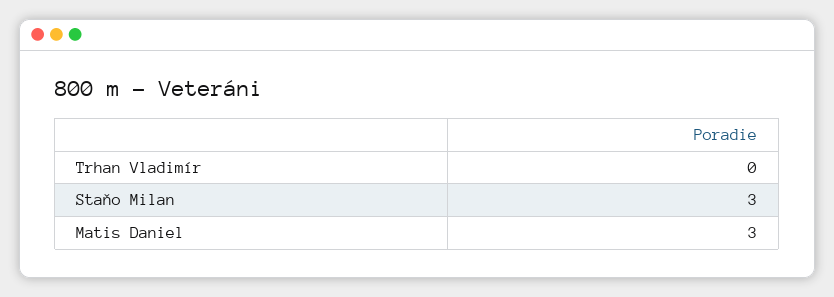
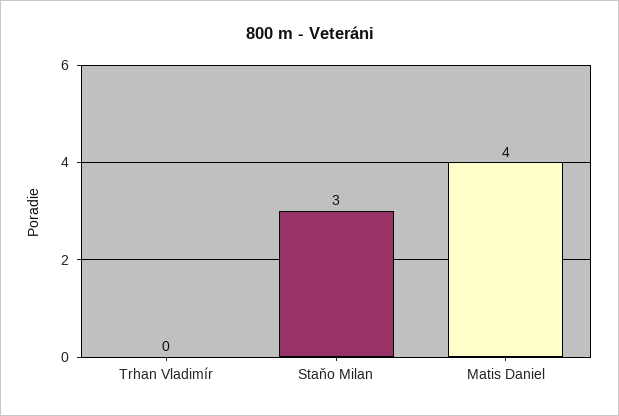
  {
    "Trhan Vladimír": 0,
    "Staňo Milan": 3,
-   "Matis Daniel": 3
+   "Matis Daniel": 4
  }

